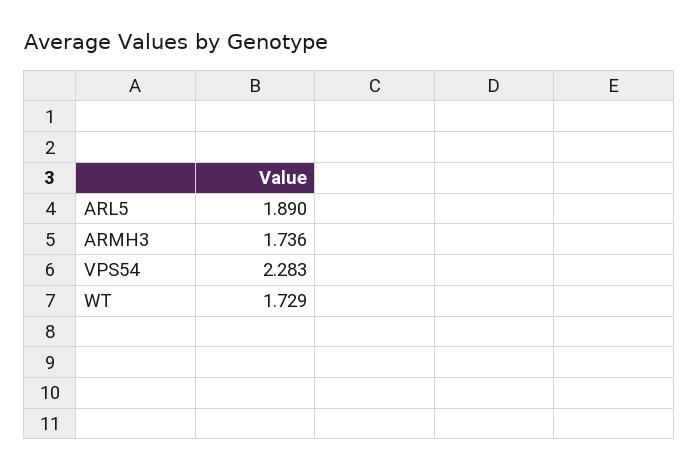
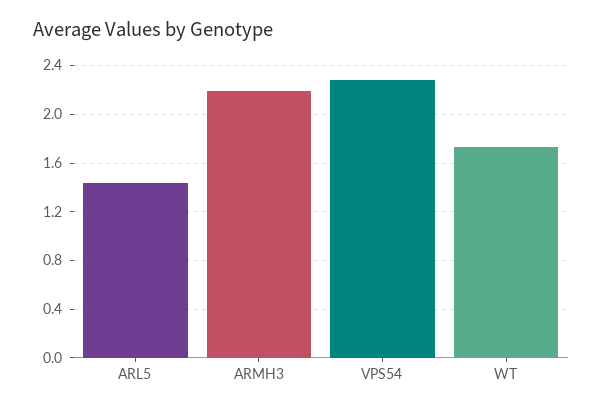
  {
-   "ARL5": 1.89,
+   "ARL5": 1.45,
-   "ARMH3": 1.736,
+   "ARMH3": 2.2,
    "VPS54": 2.283,
    "WT": 1.729
  }

